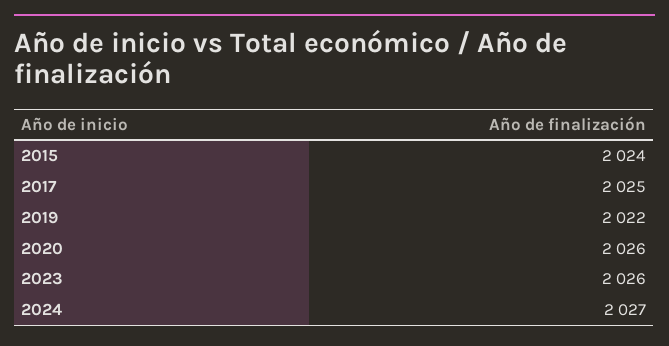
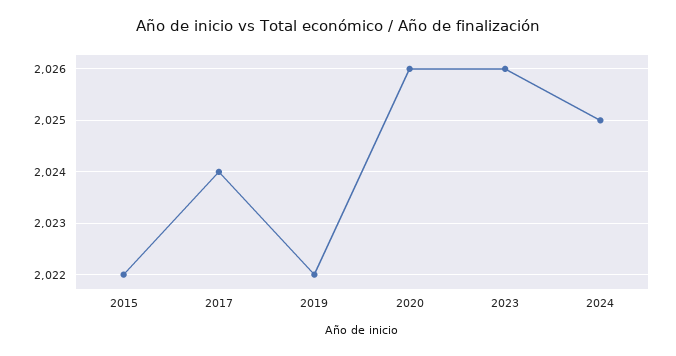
  {
-   "2015": 2024,
+   "2015": 2022,
-   "2017": 2025,
+   "2017": 2024,
    "2019": 2022,
    "2020": 2026,
    "2023": 2026,
-   "2024": 2027
+   "2024": 2025
  }

